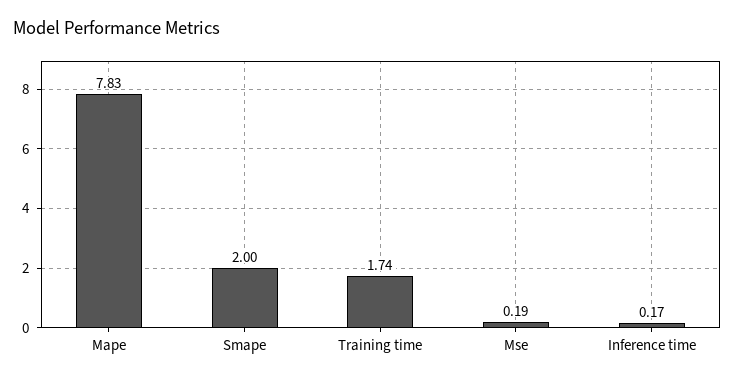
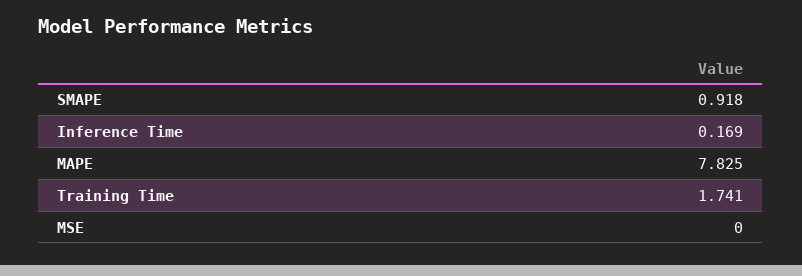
  {
    "Mape": 7.825,
-   "Smape": 2,
+   "Smape": 0.918,
    "Training time": 1.741,
-   "Mse": 0.19,
+   "Mse": 0,
    "Inference time": 0.169
  }

